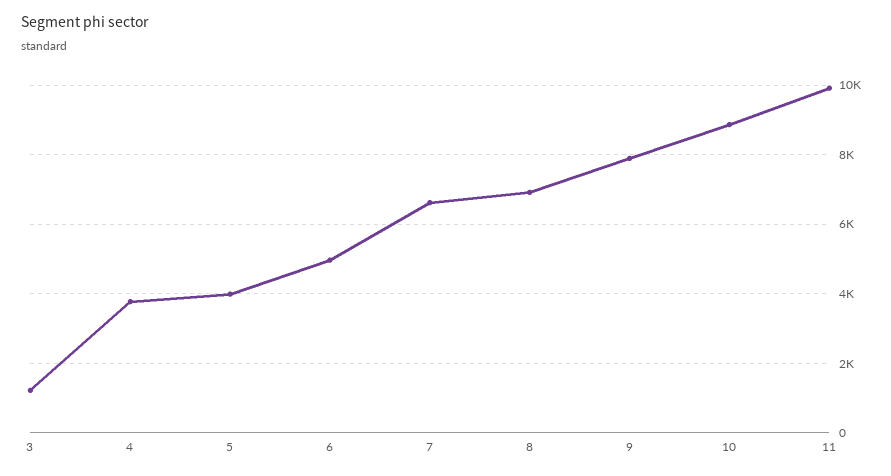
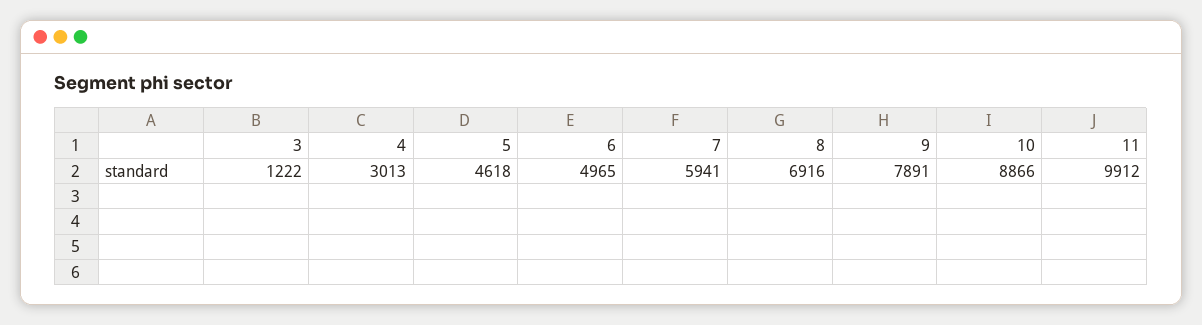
  {
    "3": 1222,
-   "4": 3800,
+   "4": 3013,
-   "5": 4000,
+   "5": 4618,
    "6": 4965,
-   "7": 6600,
+   "7": 5941,
    "8": 6916,
    "9": 7891,
    "10": 8866,
    "11": 9912
  }

